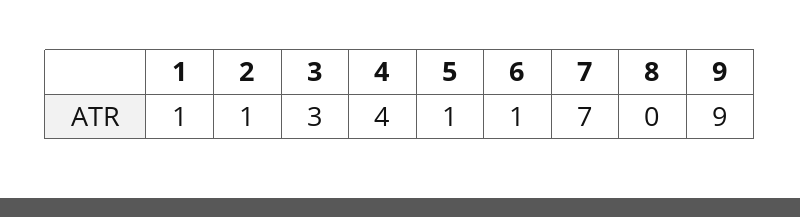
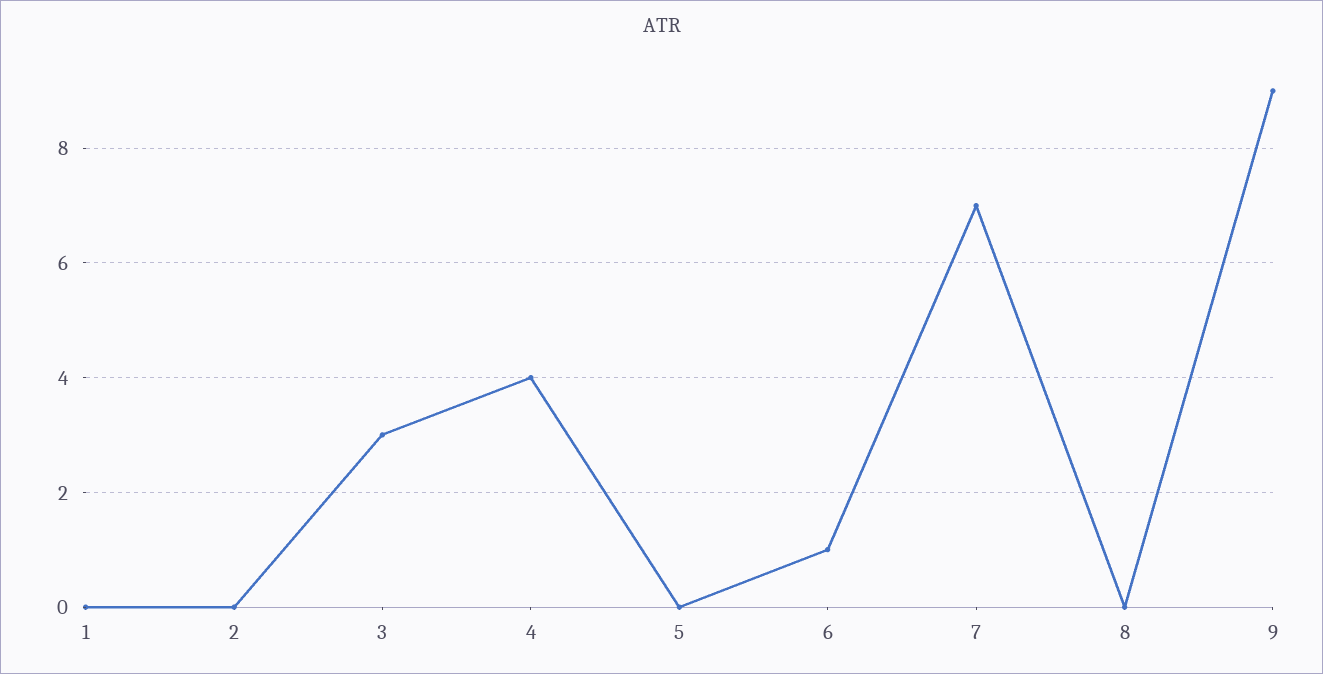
  {
-   "1": 1,
+   "1": 0,
-   "2": 1,
+   "2": 0,
    "3": 3,
    "4": 4,
-   "5": 1,
+   "5": 0,
    "6": 1,
    "7": 7,
    "8": 0,
    "9": 9
  }

